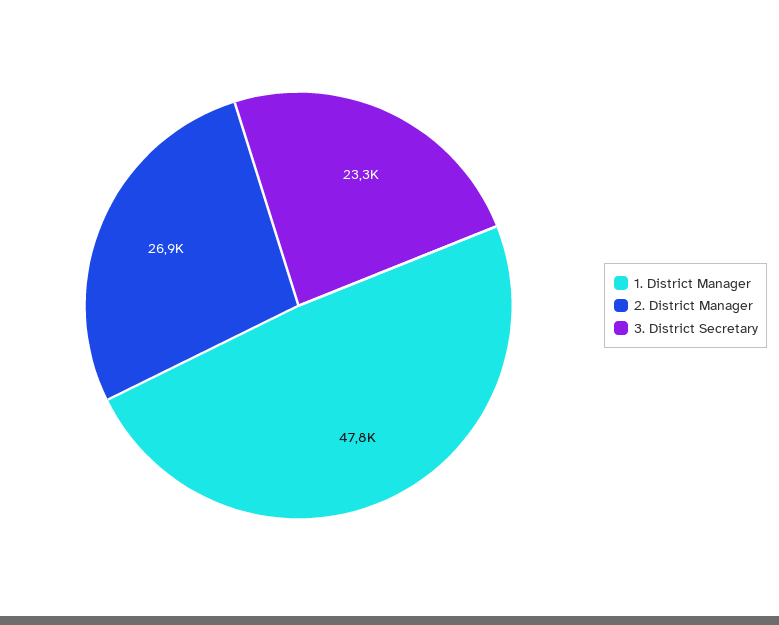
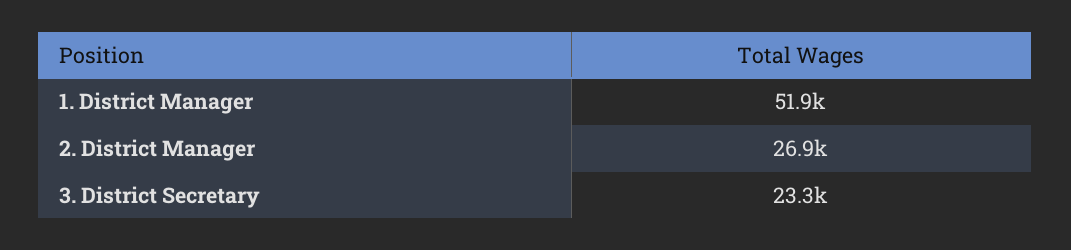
  {
-   "1. District Manager": 47800,
+   "1. District Manager": 51900,
    "2. District Manager": 26900,
    "3. District Secretary": 23300
  }

